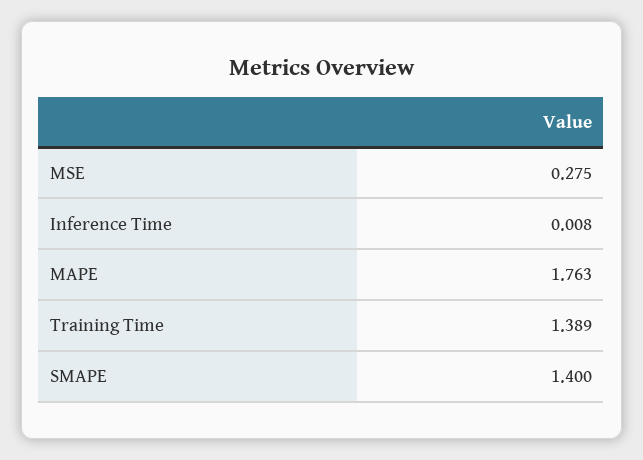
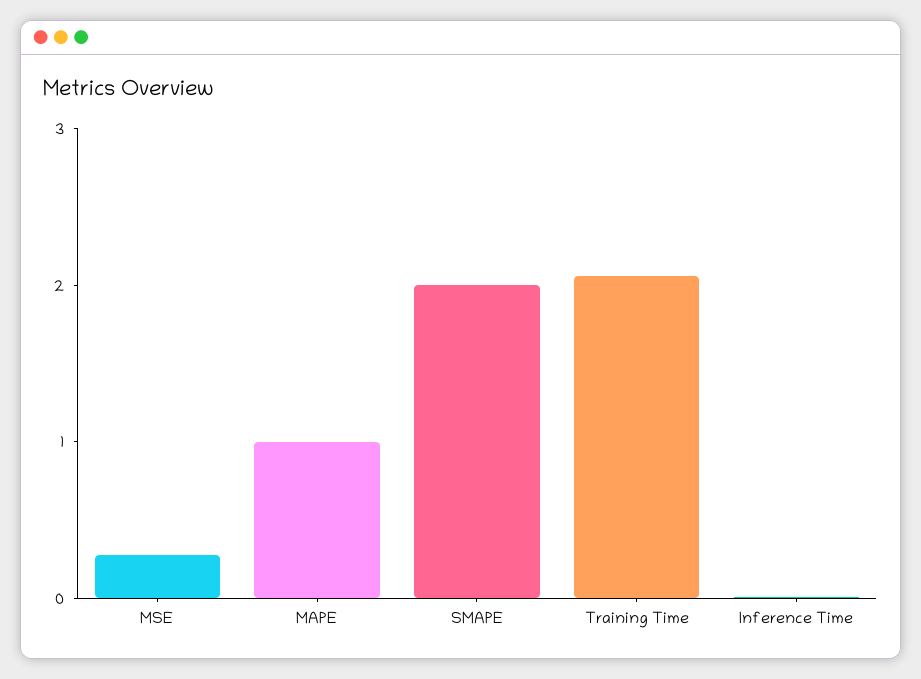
  {
    "MSE": 0.275,
    "Inference Time": 0.008,
-   "MAPE": 1.763,
+   "MAPE": 1,
-   "Training Time": 1.389,
+   "Training Time": 2,
-   "SMAPE": 1.4
+   "SMAPE": 2
  }

